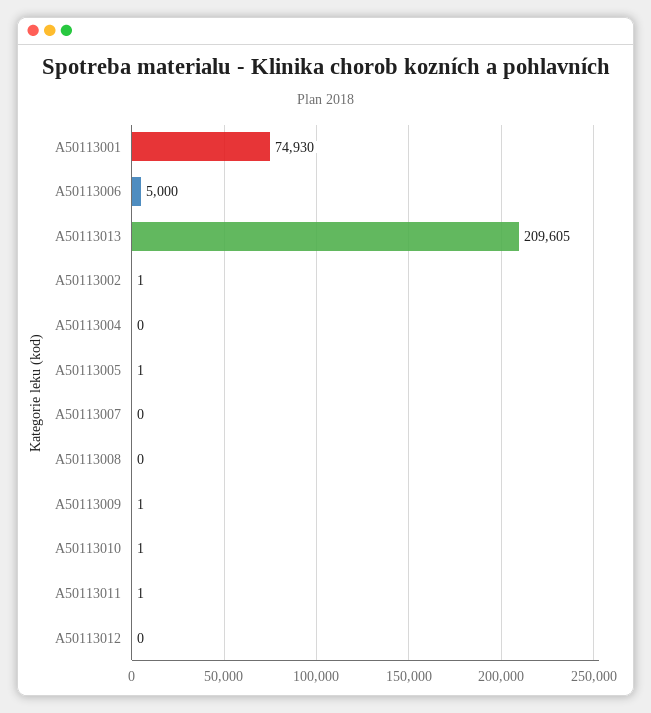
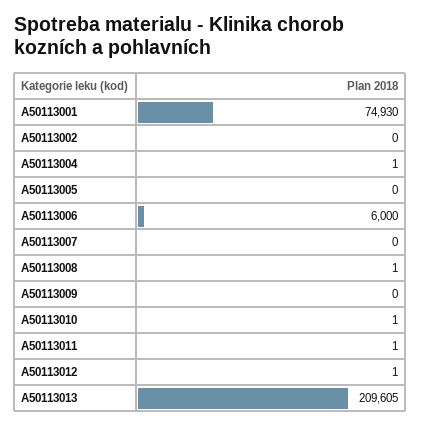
  {
    "A50113001": 74930,
-   "A50113006": 5000,
+   "A50113006": 6000,
    "A50113013": 209605,
-   "A50113002": 1,
+   "A50113002": 0,
-   "A50113004": 0,
+   "A50113004": 1,
-   "A50113005": 1,
+   "A50113005": 0,
    "A50113007": 0,
-   "A50113008": 0,
+   "A50113008": 1,
-   "A50113009": 1,
+   "A50113009": 0,
    "A50113010": 1,
    "A50113011": 1,
-   "A50113012": 0
+   "A50113012": 1
  }

